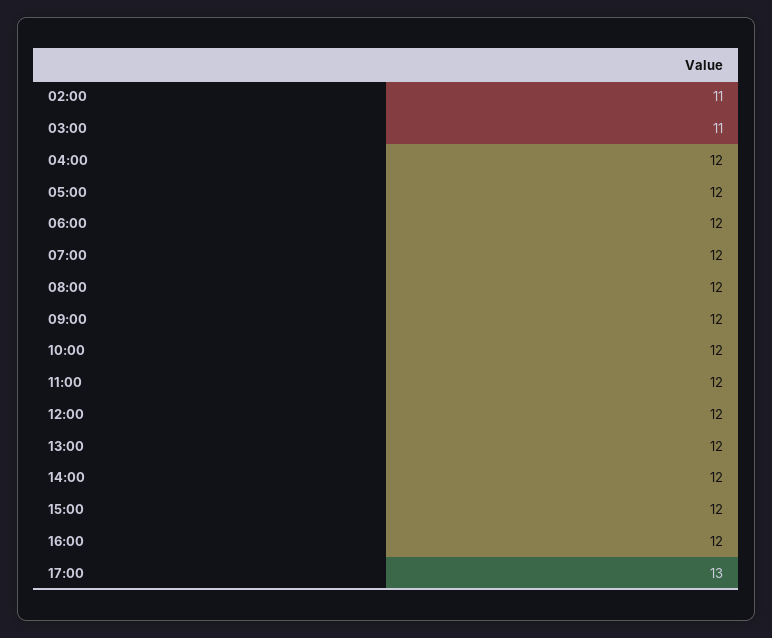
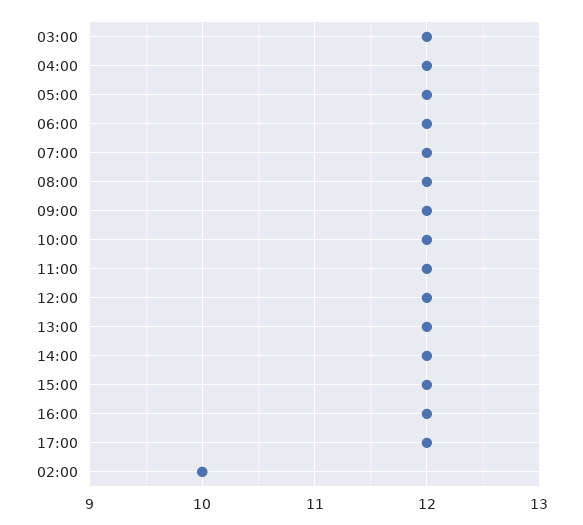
  {
-   "02:00": 11,
+   "02:00": 10,
-   "03:00": 11,
+   "03:00": 12,
    "04:00": 12,
    "05:00": 12,
    "06:00": 12,
    "07:00": 12,
    "08:00": 12,
    "09:00": 12,
    "10:00": 12,
    "11:00": 12,
    "12:00": 12,
    "13:00": 12,
    "14:00": 12,
    "15:00": 12,
    "16:00": 12,
-   "17:00": 13
+   "17:00": 12
  }

